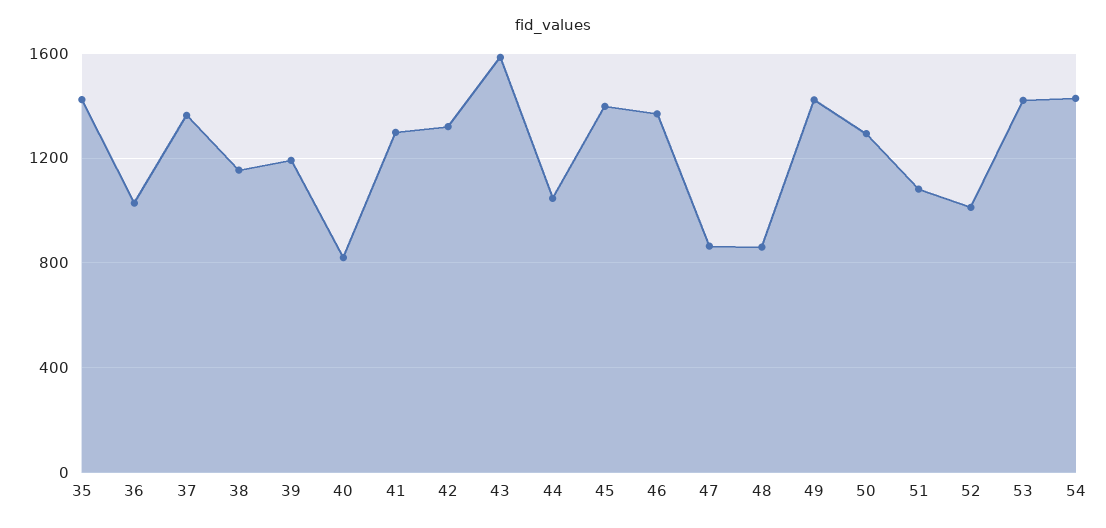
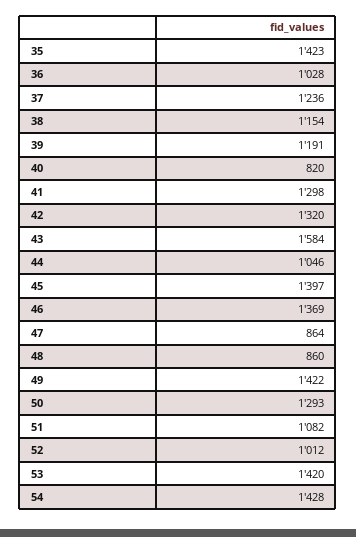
  {
    "35": 1423,
    "36": 1028,
-   "37": 1350,
+   "37": 1236,
    "38": 1154,
    "39": 1191,
    "40": 820,
    "41": 1298,
    "42": 1320,
    "43": 1584,
    "44": 1046,
    "45": 1397,
    "46": 1369,
    "47": 864,
    "48": 860,
    "49": 1422,
    "50": 1293,
    "51": 1082,
    "52": 1012,
    "53": 1420,
    "54": 1428
  }

